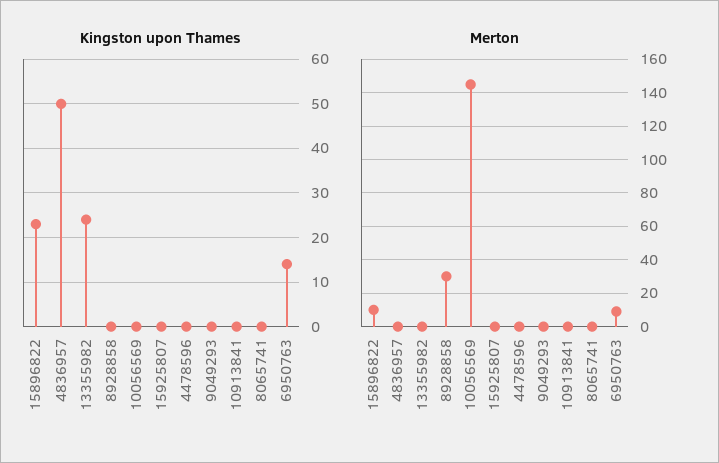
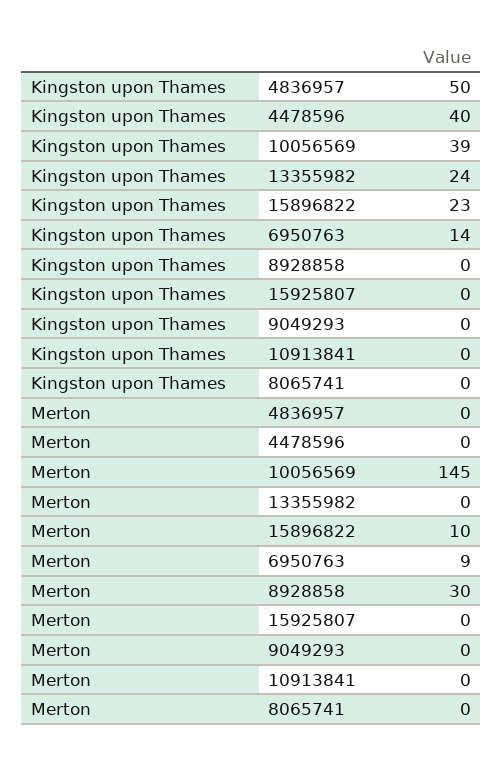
  {
    "Kingston upon Thames": {
      "15896822": 23,
      "4836957": 50,
      "13355982": 24,
      "8928858": 0,
-     "10056569": 0,
+     "10056569": 39,
      "15925807": 0,
-     "4478596": 0,
+     "4478596": 40,
      "9049293": 0,
      "10913841": 0,
      "8065741": 0,
      "6950763": 14
    },
    "Merton": {
      "15896822": 10,
      "4836957": 0,
      "13355982": 0,
      "8928858": 30,
      "10056569": 145,
      "15925807": 0,
      "4478596": 0,
      "9049293": 0,
      "10913841": 0,
      "8065741": 0,
      "6950763": 9
    }
  }

